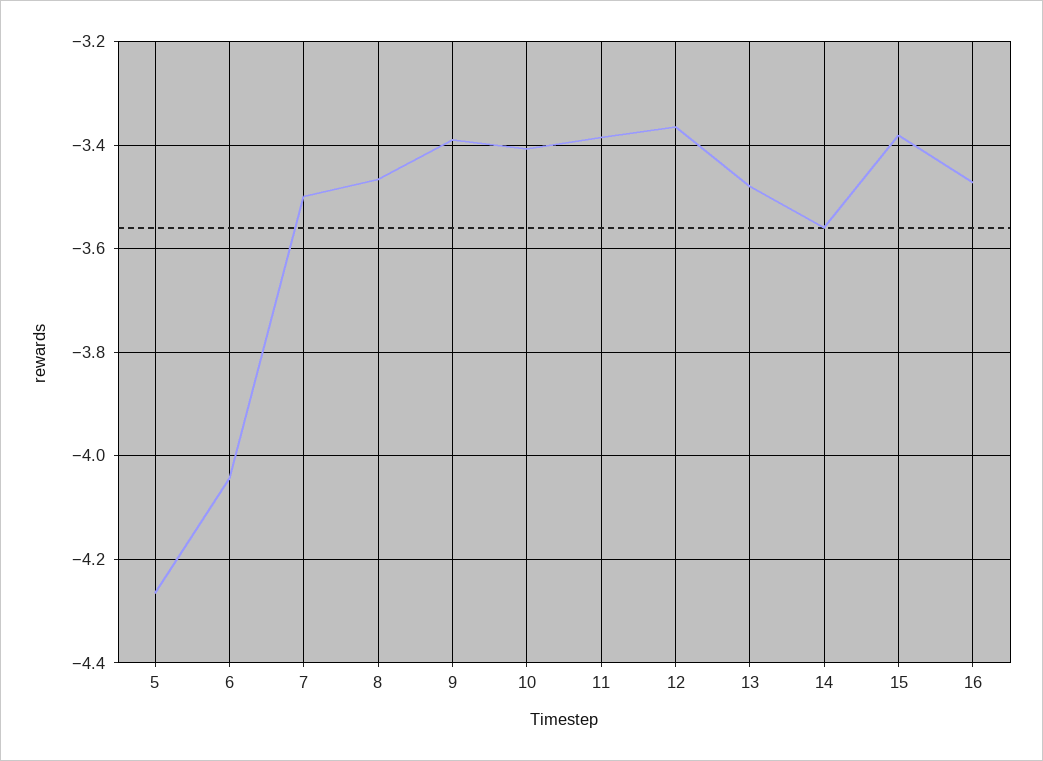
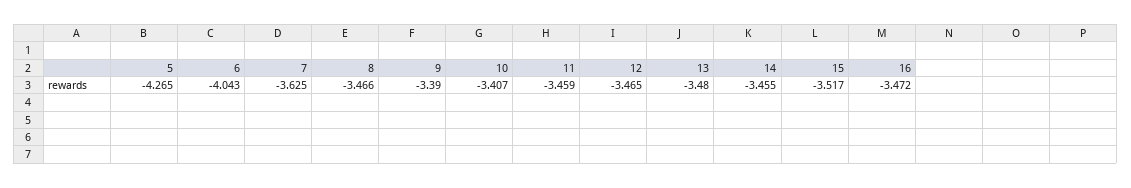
  {
    "5": -4.265,
    "6": -4.043,
-   "7": -3.5,
+   "7": -3.625,
    "8": -3.466,
    "9": -3.39,
    "10": -3.407,
-   "11": -3.38,
+   "11": -3.459,
-   "12": -3.36,
+   "12": -3.465,
    "13": -3.48,
-   "14": -3.56,
+   "14": -3.455,
-   "15": -3.38,
+   "15": -3.517,
    "16": -3.472
  }

